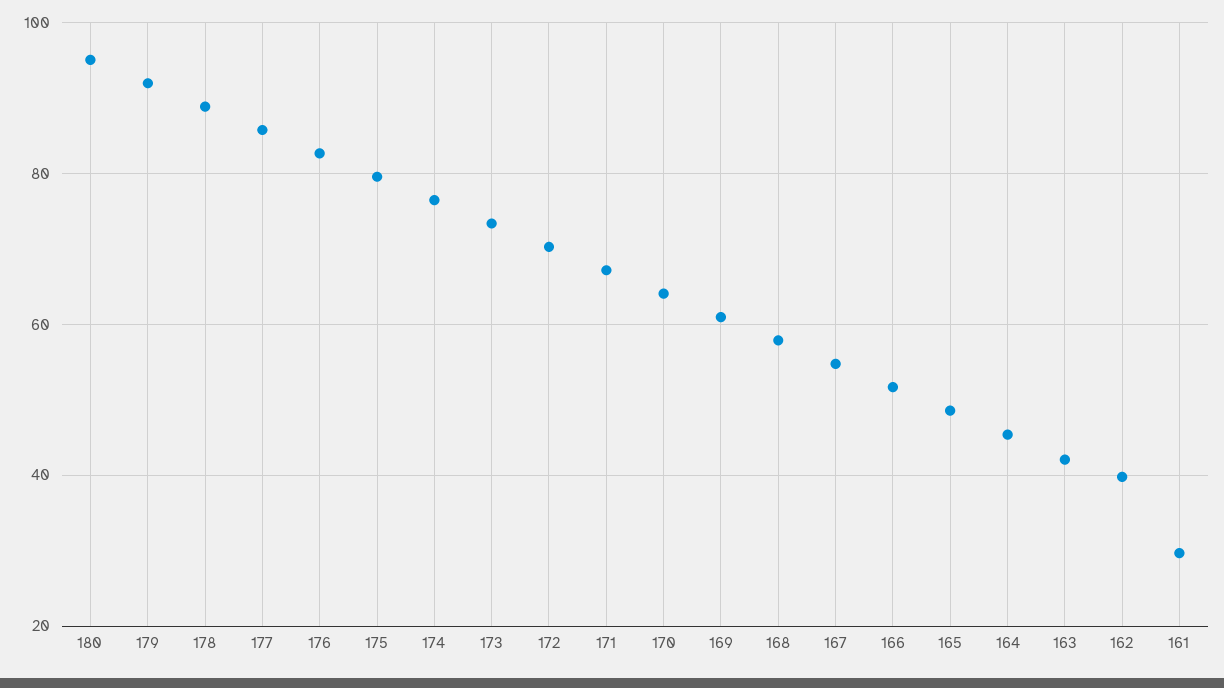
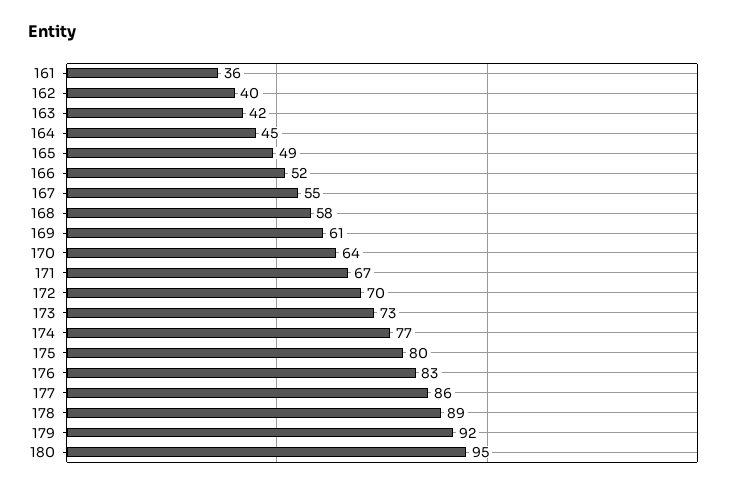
  {
    "180": 95,
    "179": 92,
    "178": 89,
    "177": 86,
    "176": 83,
    "175": 80,
    "174": 77,
    "173": 73,
    "172": 70,
    "171": 67,
    "170": 64,
    "169": 61,
    "168": 58,
    "167": 55,
    "166": 52,
    "165": 49,
    "164": 45,
    "163": 42,
    "162": 40,
-   "161": 30
+   "161": 36
  }

